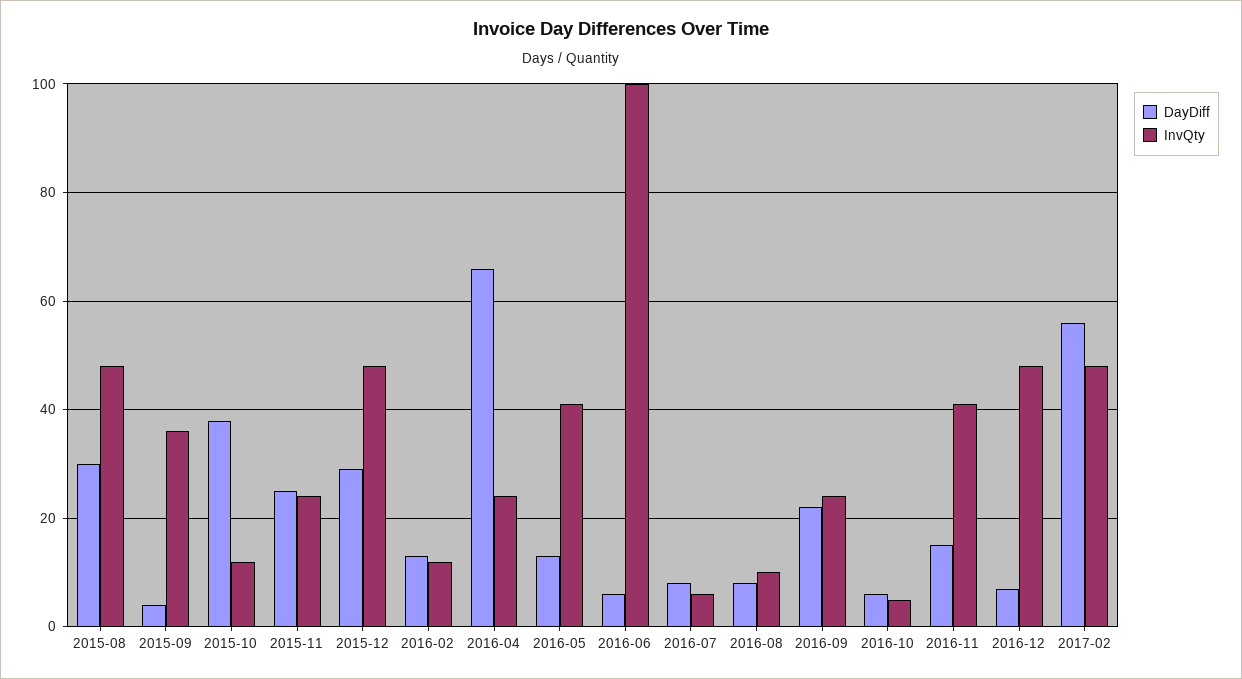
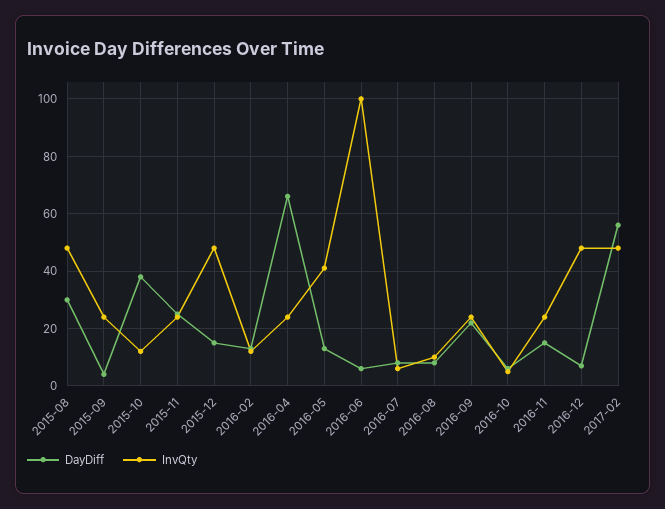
  {
    "DayDiff": {
      "2015-08": 30,
      "2015-09": 5,
      "2015-10": 40,
      "2015-11": 25,
-     "2015-12": 30,
+     "2015-12": 15,
      "2016-02": 15,
      "2016-04": 65,
      "2016-05": 15,
      "2016-06": 5,
      "2016-07": 10,
      "2016-08": 10,
      "2016-09": 20,
      "2016-10": 5,
      "2016-11": 15,
      "2016-12": 5,
      "2017-02": 55
    },
    "InvQty": {
      "2015-08": 50,
-     "2015-09": 35,
+     "2015-09": 25,
      "2015-10": 10,
      "2015-11": 25,
      "2015-12": 50,
      "2016-02": 10,
      "2016-04": 25,
      "2016-05": 40,
      "2016-06": 100,
      "2016-07": 5,
      "2016-08": 10,
      "2016-09": 25,
      "2016-10": 5,
-     "2016-11": 40,
+     "2016-11": 25,
      "2016-12": 50,
      "2017-02": 50
    }
  }

